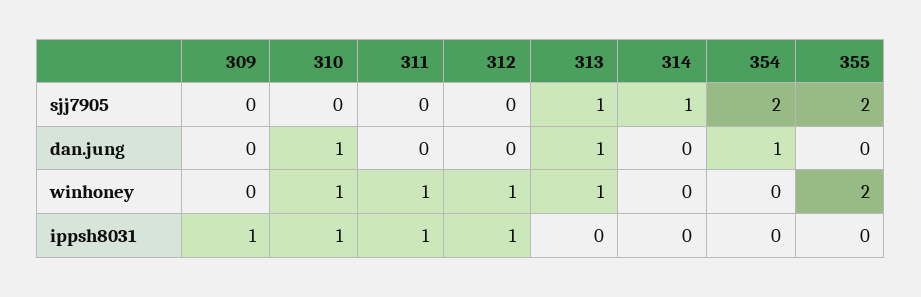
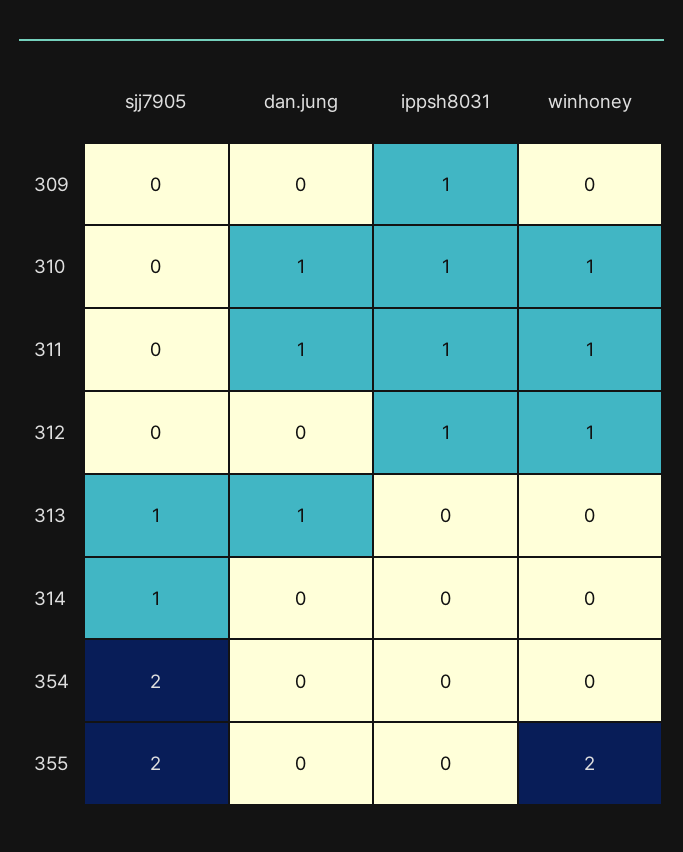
  {
    "309": {
      "sjj7905": 0,
      "dan.jung": 0,
      "winhoney": 0,
      "ippsh8031": 1
    },
    "310": {
      "sjj7905": 0,
      "dan.jung": 1,
      "winhoney": 1,
      "ippsh8031": 1
    },
    "311": {
      "sjj7905": 0,
-     "dan.jung": 0,
+     "dan.jung": 1,
      "winhoney": 1,
      "ippsh8031": 1
    },
    "312": {
      "sjj7905": 0,
      "dan.jung": 0,
      "winhoney": 1,
      "ippsh8031": 1
    },
    "313": {
      "sjj7905": 1,
      "dan.jung": 1,
-     "winhoney": 1,
+     "winhoney": 0,
      "ippsh8031": 0
    },
    "314": {
      "sjj7905": 1,
      "dan.jung": 0,
      "winhoney": 0,
      "ippsh8031": 0
    },
    "354": {
      "sjj7905": 2,
-     "dan.jung": 1,
+     "dan.jung": 0,
      "winhoney": 0,
      "ippsh8031": 0
    },
    "355": {
      "sjj7905": 2,
      "dan.jung": 0,
      "winhoney": 2,
      "ippsh8031": 0
    }
  }

